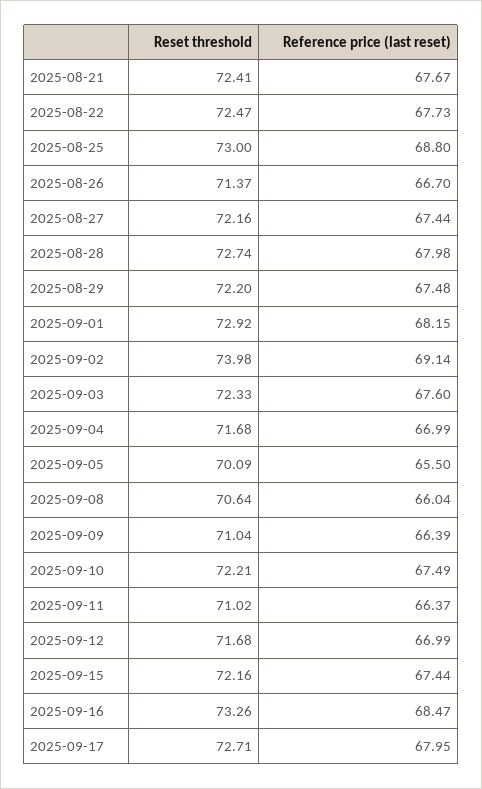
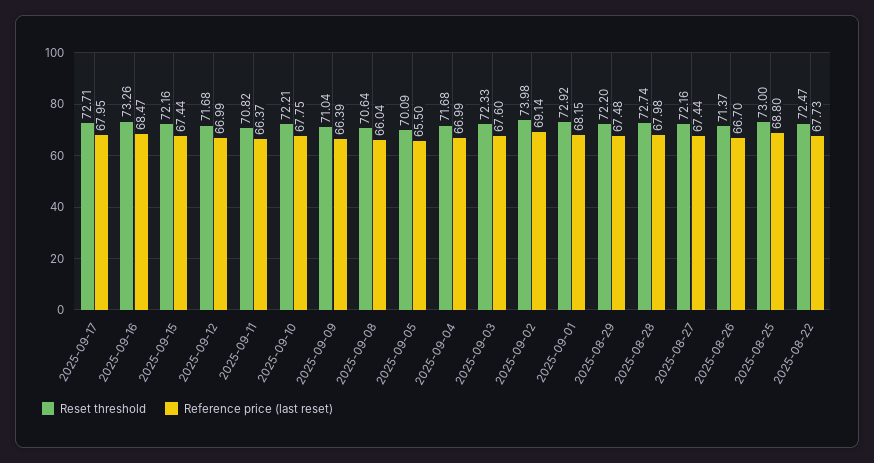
  {
    "Reset threshold": {
-     "2025-08-21": 72.41,
      "2025-08-22": 72.47,
      "2025-08-25": 73,
      "2025-08-26": 71.37,
      "2025-08-27": 72.16,
      "2025-08-28": 72.74,
      "2025-08-29": 72.2,
      "2025-09-01": 72.92,
      "2025-09-02": 73.98,
      "2025-09-03": 72.33,
      "2025-09-04": 71.68,
      "2025-09-05": 70.09,
      "2025-09-08": 70.64,
      "2025-09-09": 71.04,
      "2025-09-10": 72.21,
-     "2025-09-11": 71.02,
+     "2025-09-11": 70.82,
      "2025-09-12": 71.68,
      "2025-09-15": 72.16,
      "2025-09-16": 73.26,
      "2025-09-17": 72.71
    },
    "Reference price (last reset)": {
-     "2025-08-21": 67.67,
      "2025-08-22": 67.73,
      "2025-08-25": 68.8,
      "2025-08-26": 66.7,
      "2025-08-27": 67.44,
      "2025-08-28": 67.98,
      "2025-08-29": 67.48,
      "2025-09-01": 68.15,
      "2025-09-02": 69.14,
      "2025-09-03": 67.6,
      "2025-09-04": 66.99,
      "2025-09-05": 65.5,
      "2025-09-08": 66.04,
      "2025-09-09": 66.39,
-     "2025-09-10": 67.49,
+     "2025-09-10": 67.75,
      "2025-09-11": 66.37,
      "2025-09-12": 66.99,
      "2025-09-15": 67.44,
      "2025-09-16": 68.47,
      "2025-09-17": 67.95
    }
  }

